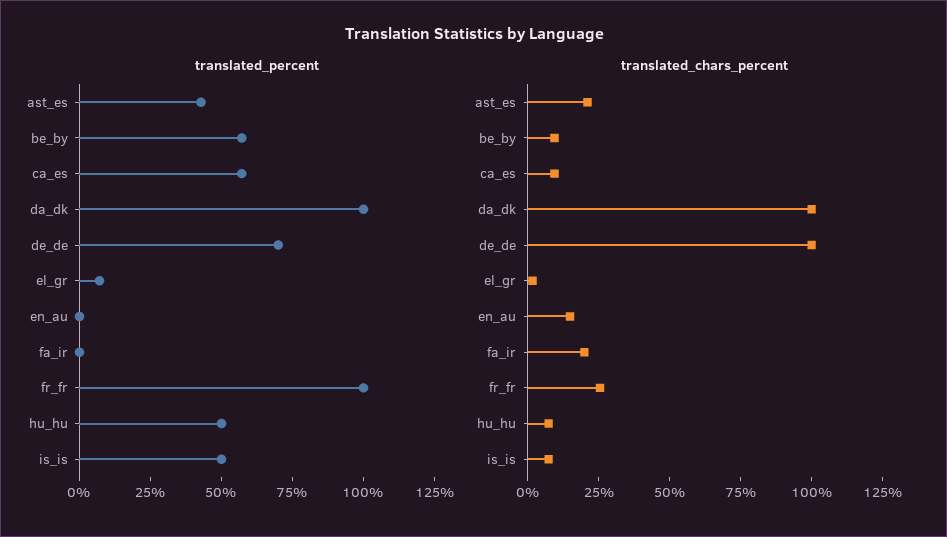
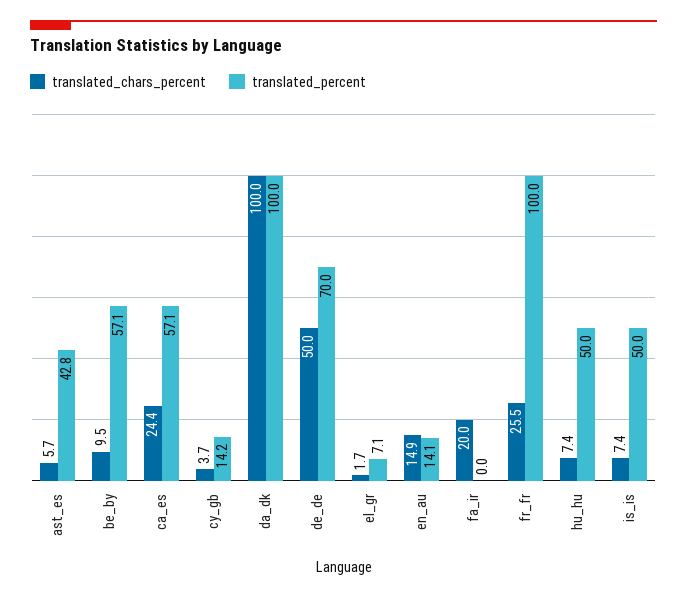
  {
    "translated_percent": {
      "ast_es": 42.8,
      "be_by": 57.1,
      "ca_es": 57.1,
      "da_dk": 100,
      "de_de": 70,
      "el_gr": 7.1,
-     "en_au": 0,
+     "en_au": 14.1,
      "fa_ir": 0,
      "fr_fr": 100,
      "hu_hu": 50,
-     "is_is": 50
+     "is_is": 50,
+     "cy_gb": 14.2
    },
    "translated_chars_percent": {
-     "ast_es": 20,
+     "ast_es": 5.7,
      "be_by": 9.5,
-     "ca_es": 10,
+     "ca_es": 24.4,
      "da_dk": 100,
-     "de_de": 100,
+     "de_de": 50,
      "el_gr": 1.7,
      "en_au": 14.9,
      "fa_ir": 20,
      "fr_fr": 25.5,
      "hu_hu": 7.4,
-     "is_is": 7.4
+     "is_is": 7.4,
+     "cy_gb": 3.7
    }
  }

